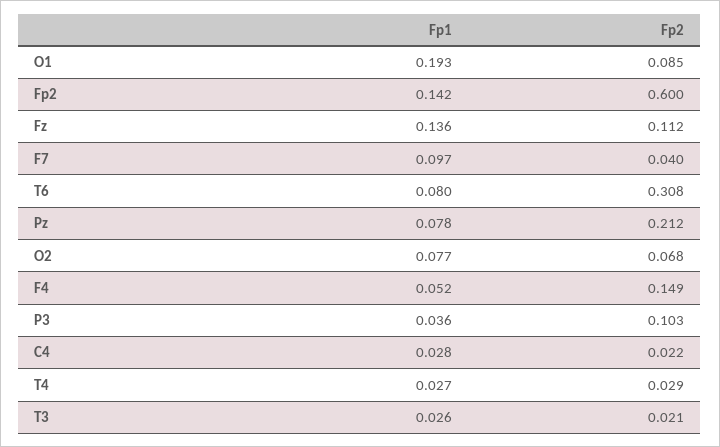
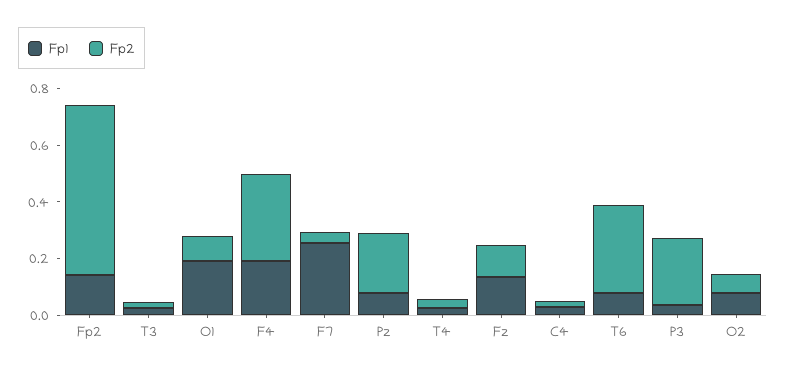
  {
    "Fp1": {
      "O1": 0.193,
      "Fp2": 0.142,
      "Fz": 0.136,
-     "F7": 0.097,
+     "F7": 0.25,
      "T6": 0.08,
      "Pz": 0.078,
      "O2": 0.077,
-     "F4": 0.052,
+     "F4": 0.2,
      "P3": 0.036,
      "C4": 0.028,
      "T4": 0.027,
      "T3": 0.026
    },
    "Fp2": {
      "O1": 0.085,
      "Fp2": 0.6,
      "Fz": 0.112,
      "F7": 0.04,
      "T6": 0.308,
      "Pz": 0.212,
      "O2": 0.068,
-     "F4": 0.149,
+     "F4": 0.3,
-     "P3": 0.103,
+     "P3": 0.25,
      "C4": 0.022,
      "T4": 0.029,
      "T3": 0.021
    }
  }

